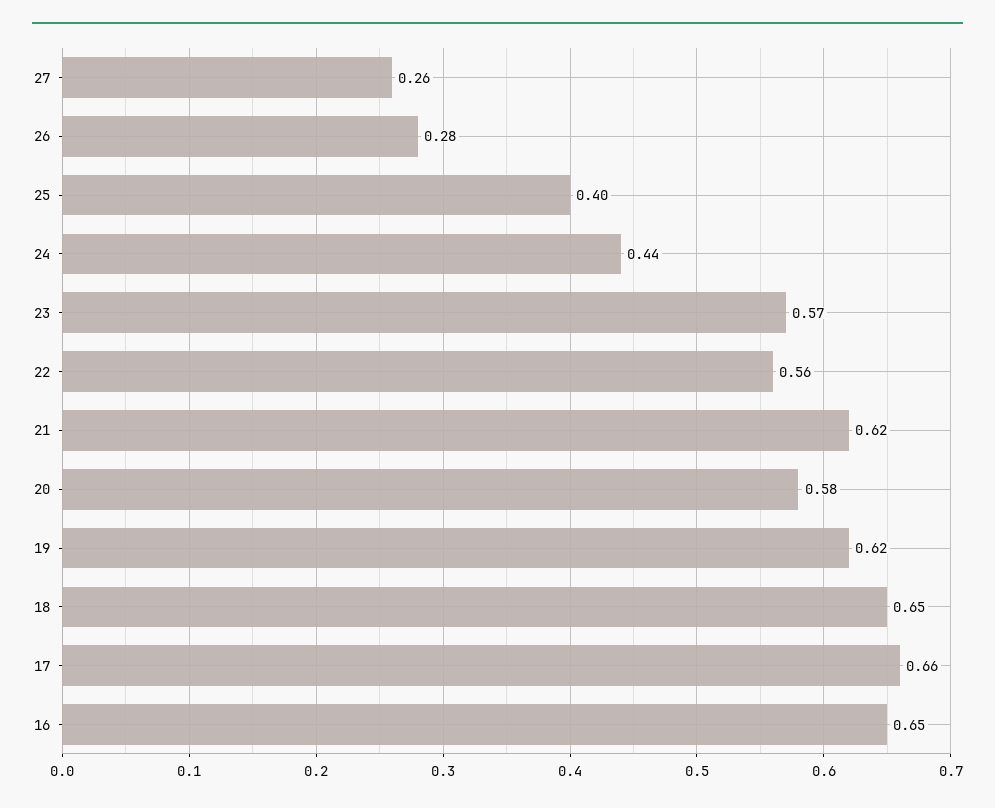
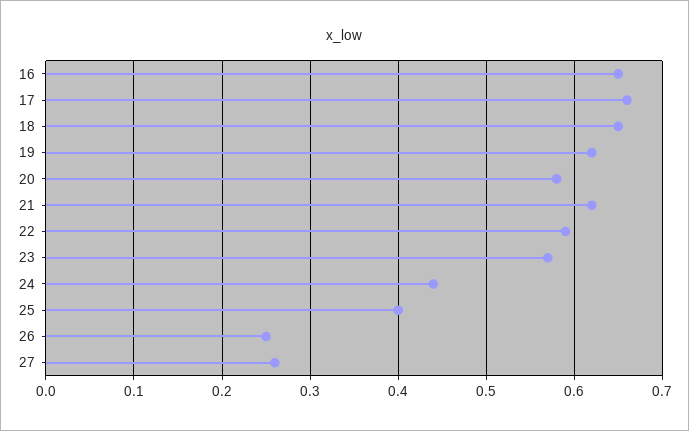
  {
    "27": 0.26,
-   "26": 0.28,
+   "26": 0.25,
    "25": 0.4,
    "24": 0.44,
    "23": 0.57,
-   "22": 0.56,
+   "22": 0.59,
    "21": 0.62,
    "20": 0.58,
    "19": 0.62,
    "18": 0.65,
    "17": 0.66,
    "16": 0.65
  }

